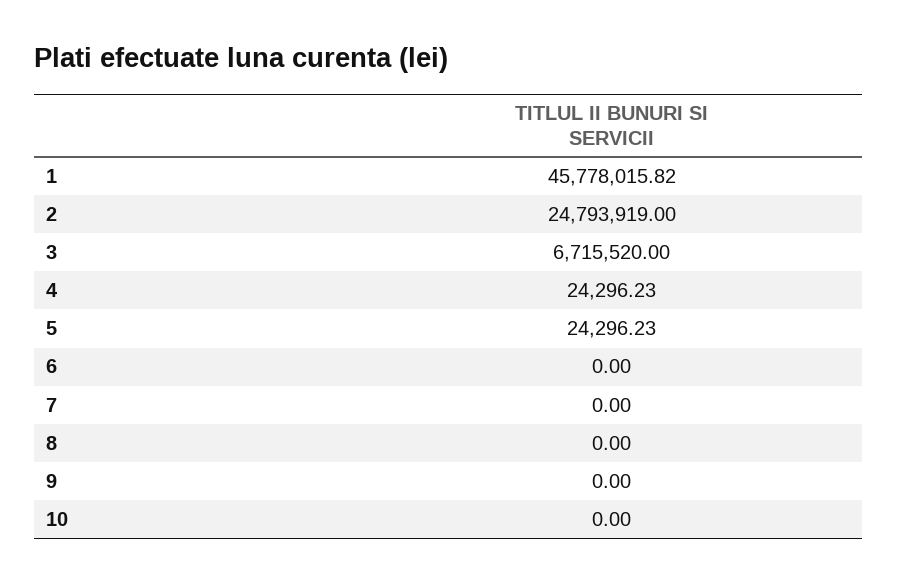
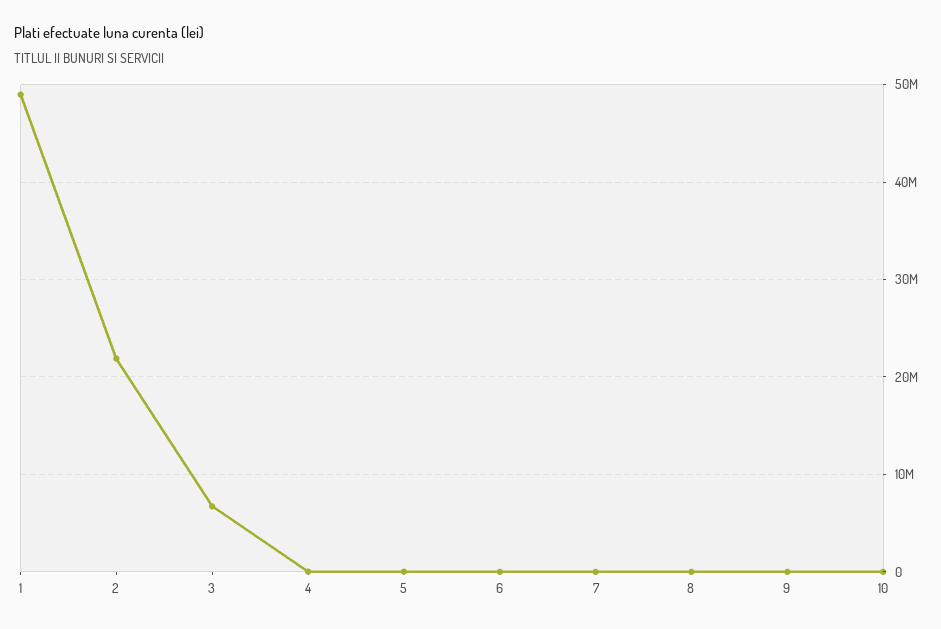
  {
-   "1": 45778015.82,
+   "1": 49000000,
-   "2": 24793919,
+   "2": 22000000,
    "3": 6715520,
    "4": 24296.23,
    "5": 24296.23,
    "6": 0,
    "7": 0,
    "8": 0,
    "9": 0,
    "10": 0
  }

